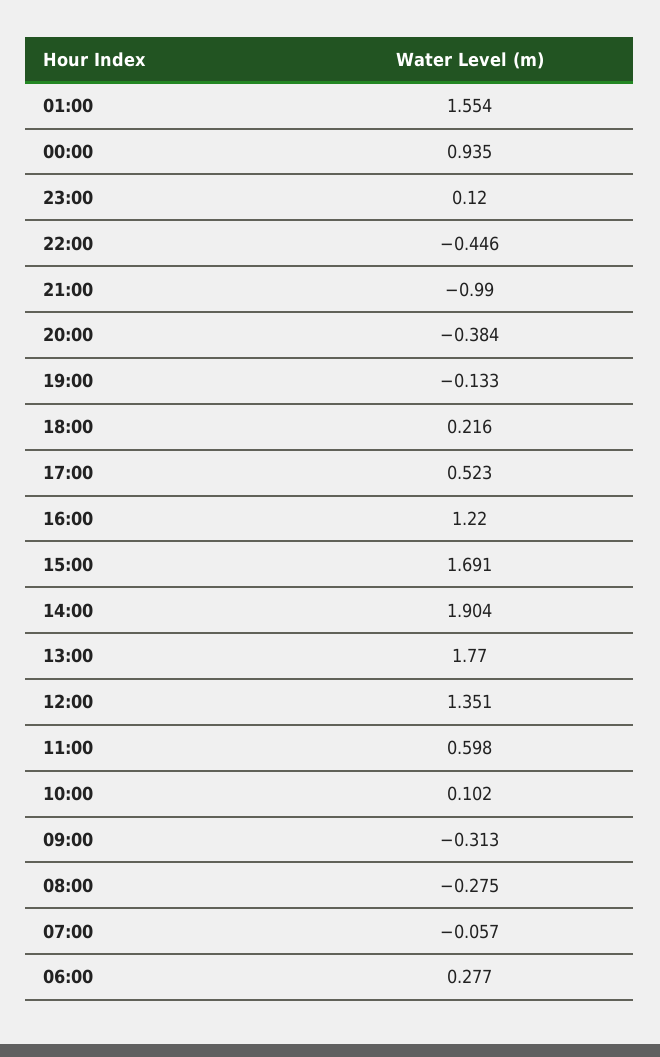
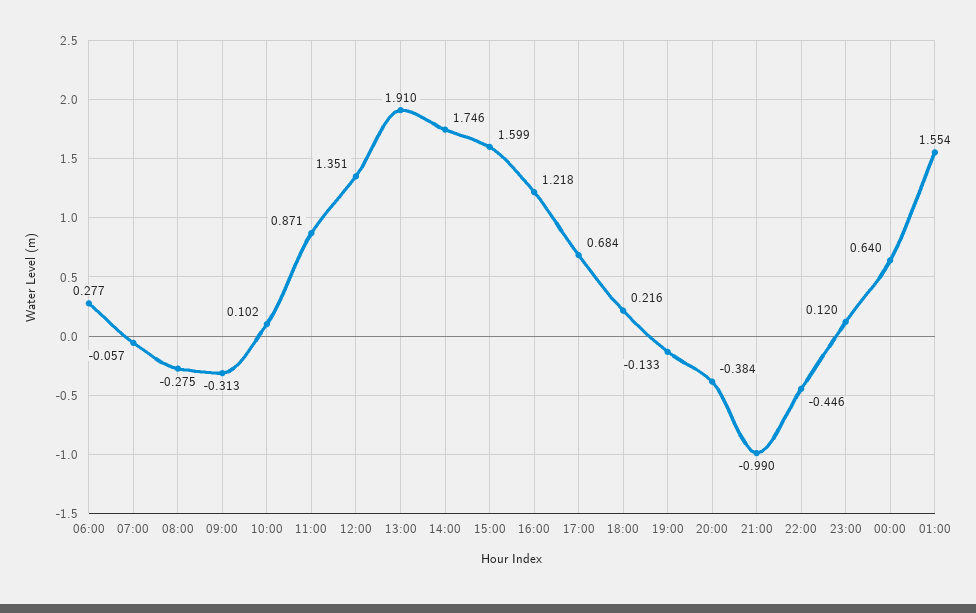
  {
    "01:00": 1.554,
-   "00:00": 0.935,
+   "00:00": 0.64,
    "23:00": 0.12,
    "22:00": -0.446,
    "21:00": -0.99,
    "20:00": -0.384,
    "19:00": -0.133,
    "18:00": 0.216,
-   "17:00": 0.523,
+   "17:00": 0.684,
-   "16:00": 1.22,
+   "16:00": 1.218,
-   "15:00": 1.691,
+   "15:00": 1.599,
-   "14:00": 1.904,
+   "14:00": 1.746,
-   "13:00": 1.77,
+   "13:00": 1.91,
    "12:00": 1.351,
-   "11:00": 0.598,
+   "11:00": 0.871,
    "10:00": 0.102,
    "09:00": -0.313,
    "08:00": -0.275,
    "07:00": -0.057,
    "06:00": 0.277
  }

